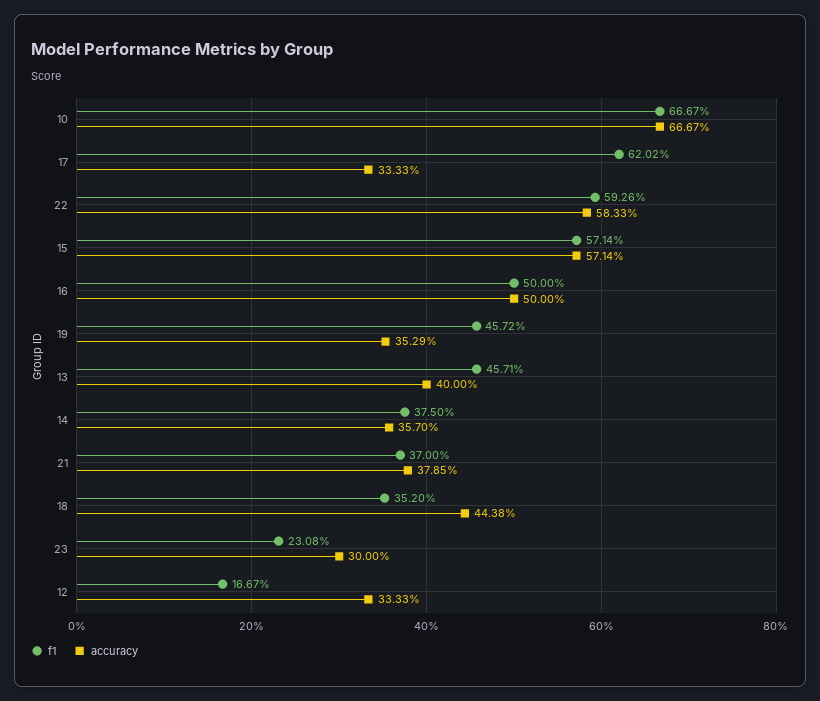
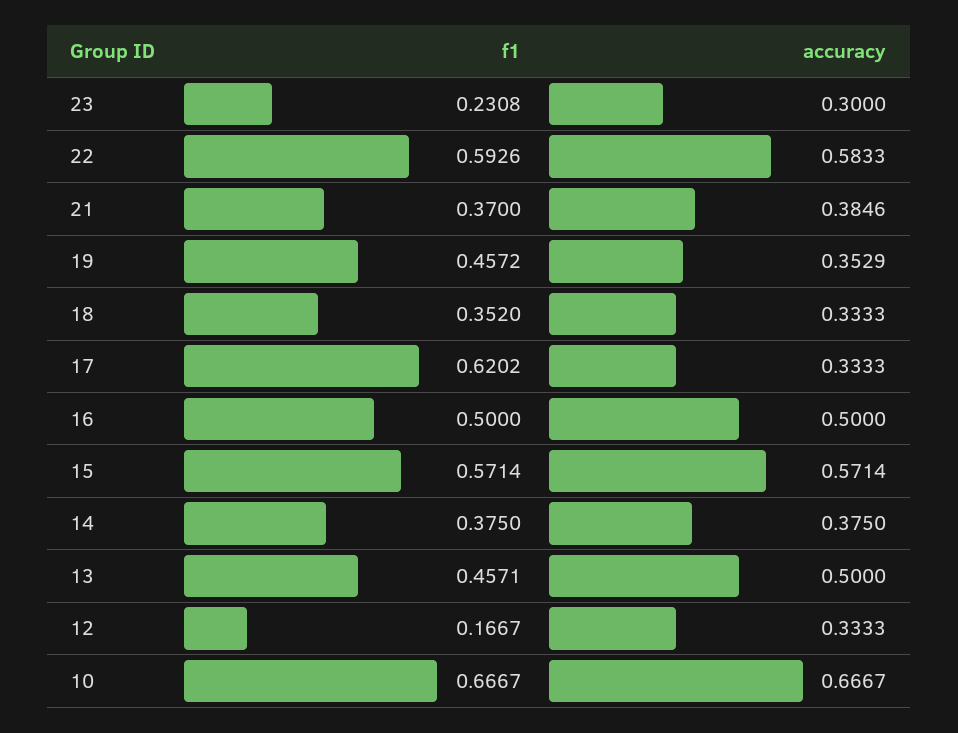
  {
    "f1": {
      "10": 0.6667,
      "17": 0.6202,
      "22": 0.5926,
      "15": 0.5714,
      "16": 0.5,
      "19": 0.4572,
      "13": 0.4571,
      "14": 0.375,
      "21": 0.37,
      "18": 0.352,
      "23": 0.2308,
      "12": 0.1667
    },
    "accuracy": {
      "10": 0.6667,
      "17": 0.3333,
      "22": 0.5833,
      "15": 0.5714,
      "16": 0.5,
      "19": 0.3529,
-     "13": 0.4,
+     "13": 0.5,
-     "14": 0.357,
+     "14": 0.375,
-     "21": 0.3785,
+     "21": 0.3846,
-     "18": 0.4438,
+     "18": 0.3333,
      "23": 0.3,
      "12": 0.3333
    }
  }

